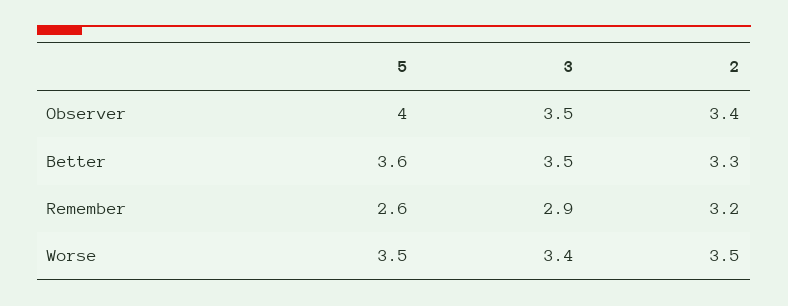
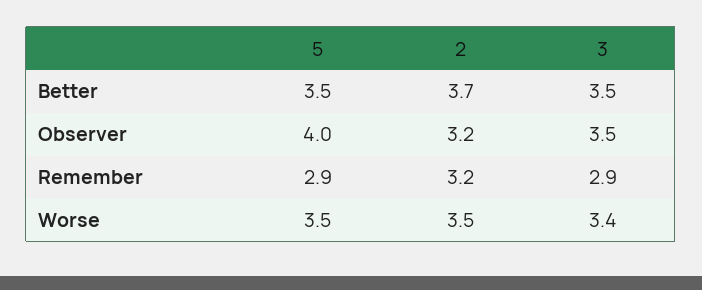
  {
    "5": {
      "Observer": 4,
-     "Better": 3.6,
+     "Better": 3.5,
-     "Remember": 2.6,
+     "Remember": 2.9,
      "Worse": 3.5
    },
    "3": {
      "Observer": 3.5,
      "Better": 3.5,
      "Remember": 2.9,
      "Worse": 3.4
    },
    "2": {
-     "Observer": 3.4,
+     "Observer": 3.2,
-     "Better": 3.3,
+     "Better": 3.7,
      "Remember": 3.2,
      "Worse": 3.5
    }
  }

